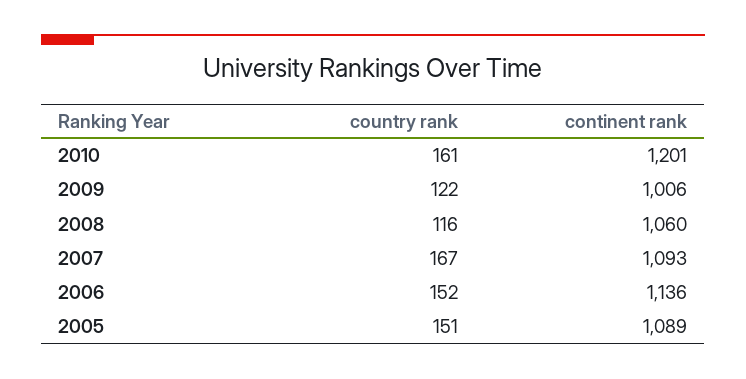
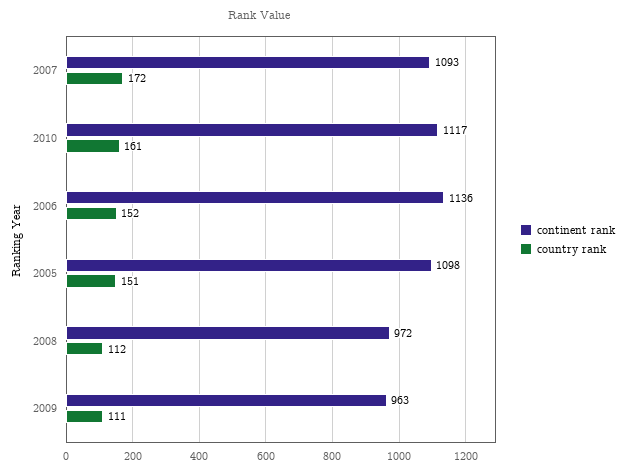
  {
    "country rank": {
      "2010": 161,
-     "2009": 122,
+     "2009": 111,
-     "2008": 116,
+     "2008": 112,
-     "2007": 167,
+     "2007": 172,
      "2006": 152,
      "2005": 151
    },
    "continent rank": {
-     "2010": 1201,
+     "2010": 1117,
-     "2009": 1006,
+     "2009": 963,
-     "2008": 1060,
+     "2008": 972,
      "2007": 1093,
      "2006": 1136,
-     "2005": 1089
+     "2005": 1098
    }
  }

